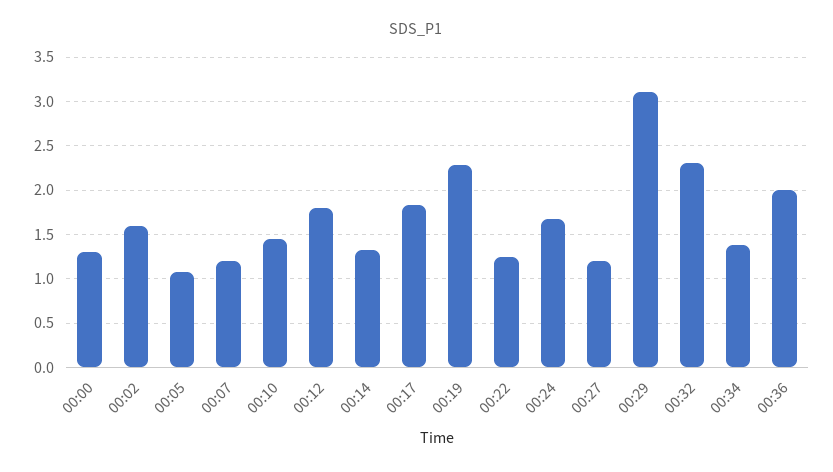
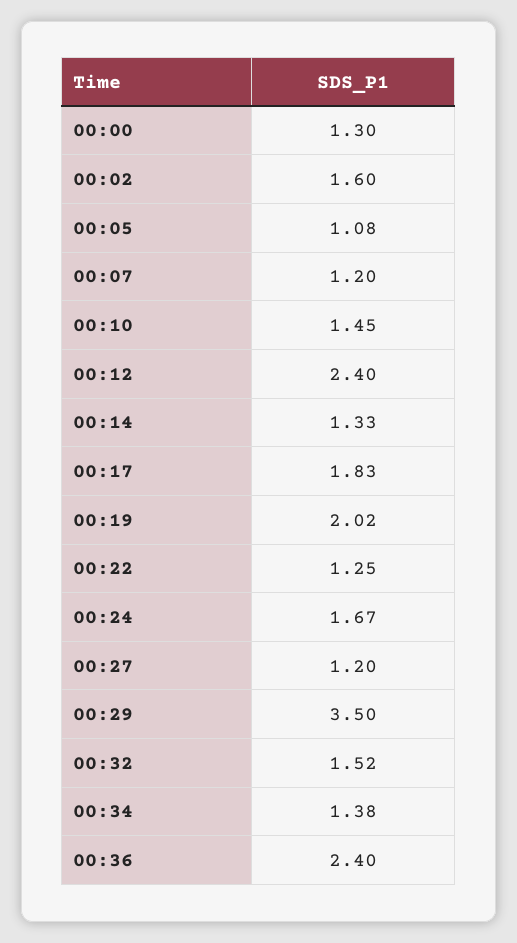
  {
    "00:00": 1.3,
    "00:02": 1.6,
    "00:05": 1.08,
    "00:07": 1.2,
    "00:10": 1.45,
-   "00:12": 1.8,
+   "00:12": 2.4,
    "00:14": 1.33,
    "00:17": 1.83,
-   "00:19": 2.3,
+   "00:19": 2.02,
    "00:22": 1.25,
    "00:24": 1.67,
    "00:27": 1.2,
-   "00:29": 3.1,
+   "00:29": 3.5,
-   "00:32": 2.3,
+   "00:32": 1.52,
    "00:34": 1.38,
-   "00:36": 2
+   "00:36": 2.4
  }

